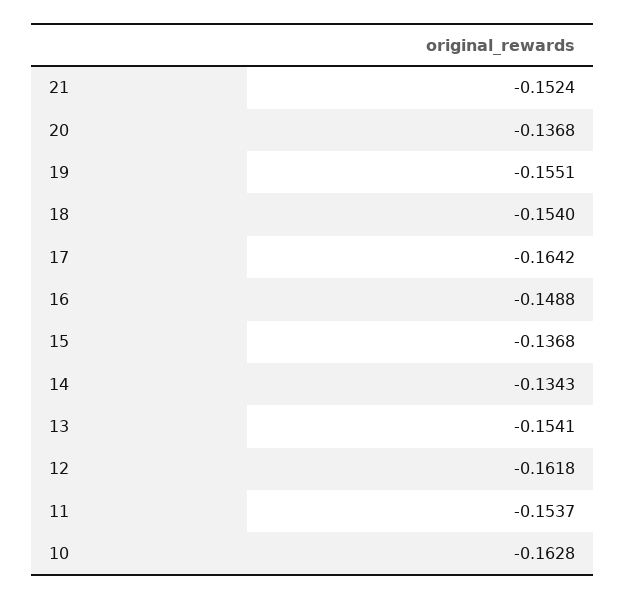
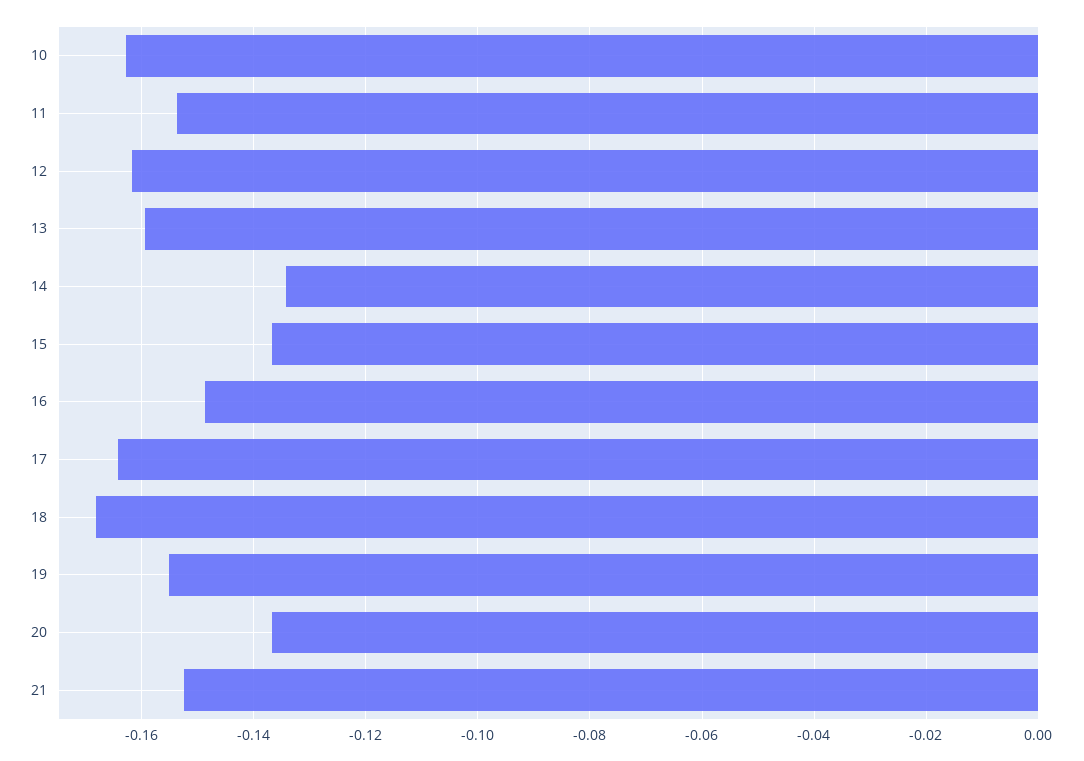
  {
    "21": -0.1524,
    "20": -0.1368,
    "19": -0.1551,
-   "18": -0.154,
+   "18": -0.168,
    "17": -0.1642,
    "16": -0.1488,
    "15": -0.1368,
    "14": -0.1343,
-   "13": -0.1541,
+   "13": -0.16,
    "12": -0.1618,
    "11": -0.1537,
    "10": -0.1628
  }

